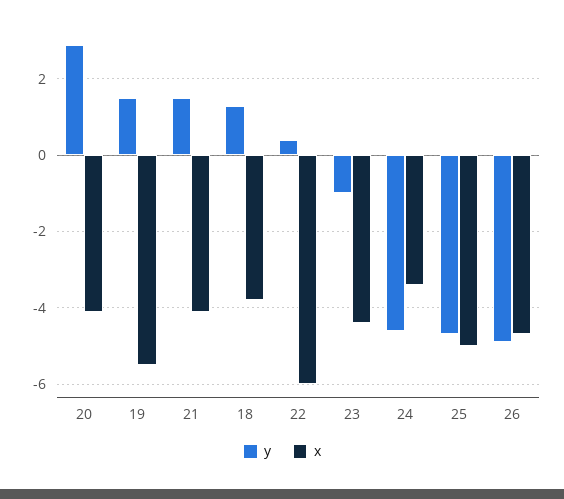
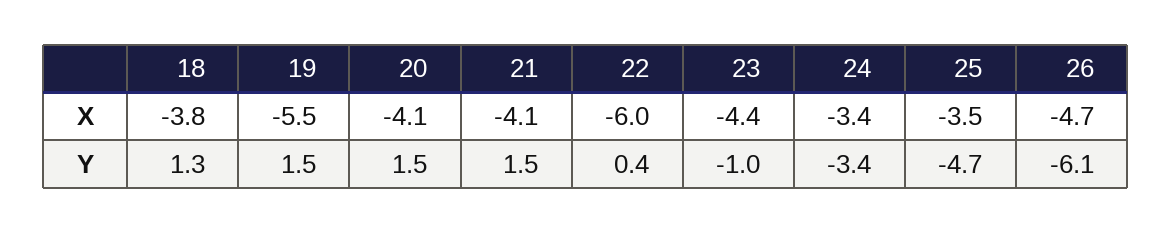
  {
    "y": {
-     "20": 3,
+     "20": 1.5,
      "19": 1.5,
      "21": 1.5,
      "18": 1.3,
      "22": 0.4,
      "23": -1,
-     "24": -4.5,
+     "24": -3.4,
      "25": -4.7,
-     "26": -5
+     "26": -6.1
    },
    "x": {
      "20": -4.1,
      "19": -5.5,
      "21": -4.1,
      "18": -3.8,
      "22": -6,
      "23": -4.4,
      "24": -3.4,
-     "25": -5,
+     "25": -3.5,
      "26": -4.7
    }
  }

